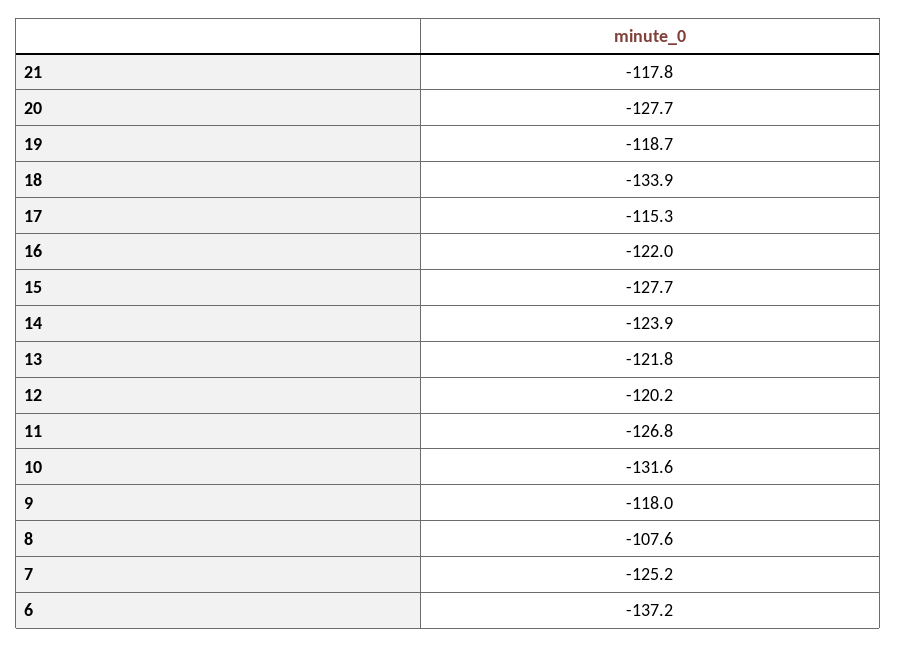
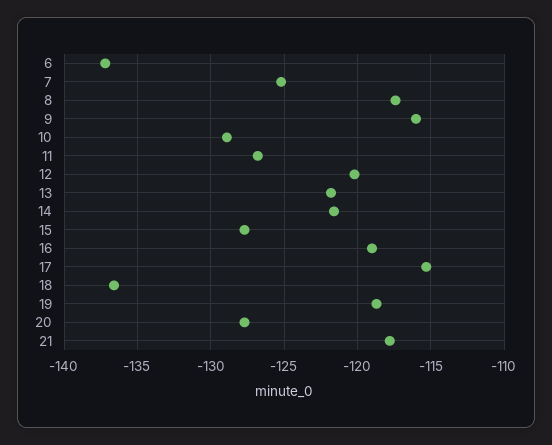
  {
    "21": -117.8,
    "20": -127.7,
    "19": -118.7,
-   "18": -133.9,
+   "18": -136.5,
    "17": -115.3,
-   "16": -122,
+   "16": -119,
    "15": -127.7,
-   "14": -123.9,
+   "14": -121.5,
    "13": -121.8,
    "12": -120.2,
    "11": -126.8,
-   "10": -131.6,
+   "10": -129,
-   "9": -118,
+   "9": -116,
-   "8": -107.6,
+   "8": -117.5,
    "7": -125.2,
    "6": -137.2
  }

